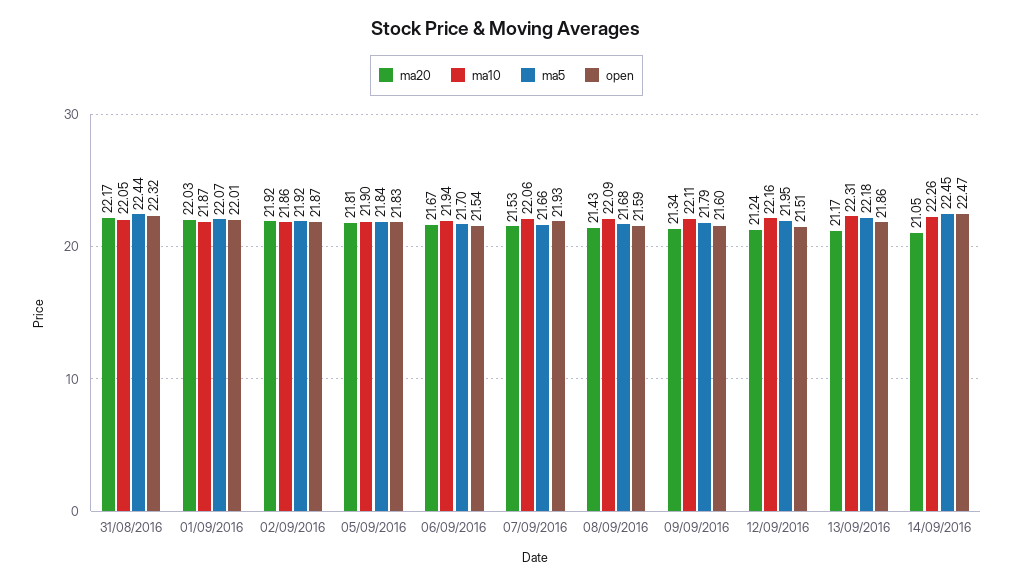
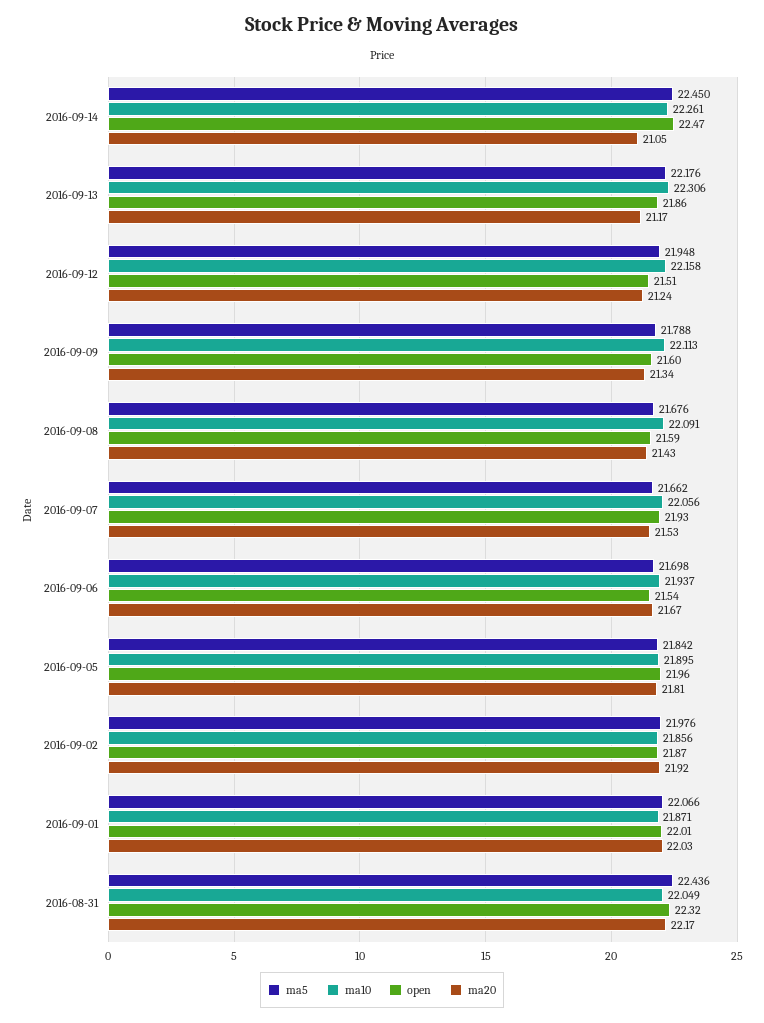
  {
    "ma20": {
      "31/08/2016": 22.17,
      "01/09/2016": 22.03,
      "02/09/2016": 21.92,
      "05/09/2016": 21.81,
      "06/09/2016": 21.67,
      "07/09/2016": 21.53,
      "08/09/2016": 21.43,
      "09/09/2016": 21.34,
      "12/09/2016": 21.24,
      "13/09/2016": 21.17,
      "14/09/2016": 21.05
    },
    "ma10": {
      "31/08/2016": 22.049,
      "01/09/2016": 21.871,
      "02/09/2016": 21.856,
      "05/09/2016": 21.895,
      "06/09/2016": 21.937,
      "07/09/2016": 22.056,
      "08/09/2016": 22.091,
      "09/09/2016": 22.113,
      "12/09/2016": 22.158,
      "13/09/2016": 22.306,
      "14/09/2016": 22.261
    },
    "ma5": {
      "31/08/2016": 22.436,
      "01/09/2016": 22.066,
-     "02/09/2016": 21.92,
+     "02/09/2016": 21.976,
      "05/09/2016": 21.842,
      "06/09/2016": 21.698,
      "07/09/2016": 21.662,
      "08/09/2016": 21.676,
      "09/09/2016": 21.788,
      "12/09/2016": 21.948,
      "13/09/2016": 22.176,
      "14/09/2016": 22.45
    },
    "open": {
      "31/08/2016": 22.32,
      "01/09/2016": 22.01,
      "02/09/2016": 21.87,
-     "05/09/2016": 21.83,
+     "05/09/2016": 21.96,
      "06/09/2016": 21.54,
      "07/09/2016": 21.93,
      "08/09/2016": 21.59,
      "09/09/2016": 21.6,
      "12/09/2016": 21.51,
      "13/09/2016": 21.86,
      "14/09/2016": 22.47
    }
  }

